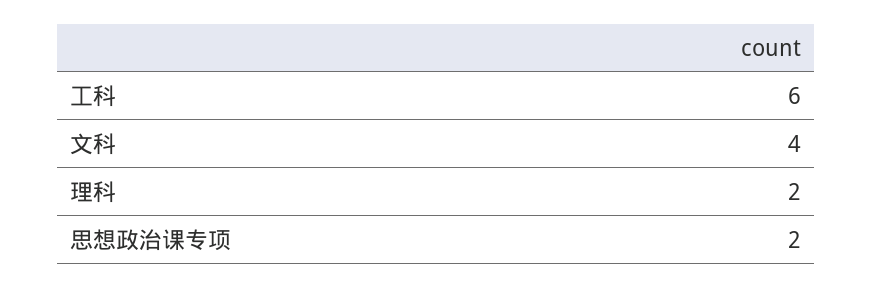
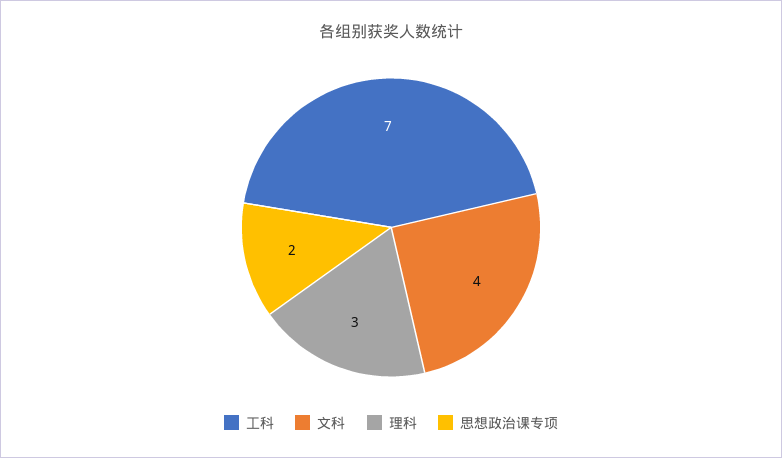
  {
-   "工科": 6,
+   "工科": 7,
    "文科": 4,
-   "理科": 2,
+   "理科": 3,
    "思想政治课专项": 2
  }

